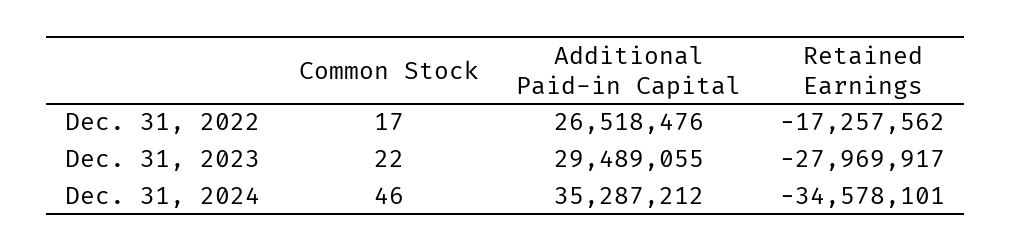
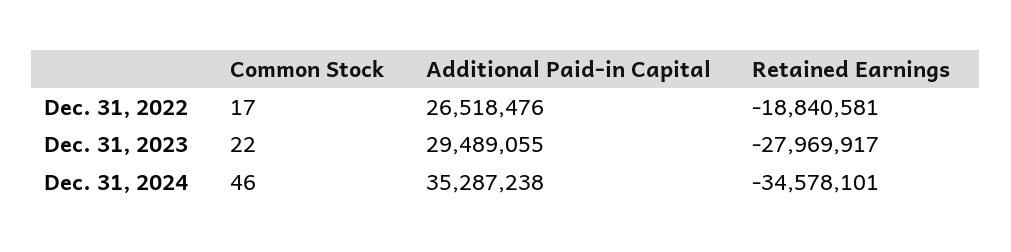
  {
    "Common Stock": {
      "Dec. 31, 2022": 17,
      "Dec. 31, 2023": 22,
      "Dec. 31, 2024": 46
    },
    "Additional Paid-in Capital": {
      "Dec. 31, 2022": 26518476,
      "Dec. 31, 2023": 29489055,
-     "Dec. 31, 2024": 35287212
+     "Dec. 31, 2024": 35287238
    },
    "Retained Earnings": {
-     "Dec. 31, 2022": -17257562,
+     "Dec. 31, 2022": -18840581,
      "Dec. 31, 2023": -27969917,
      "Dec. 31, 2024": -34578101
    }
  }

